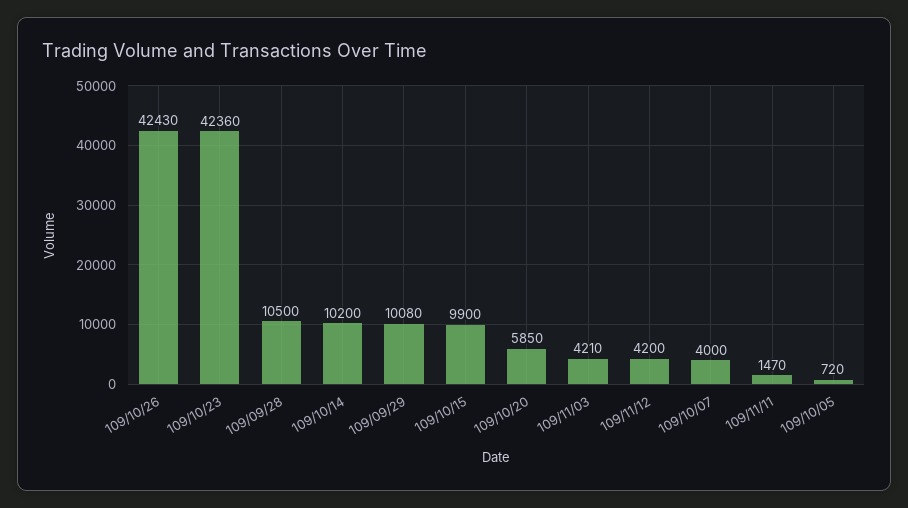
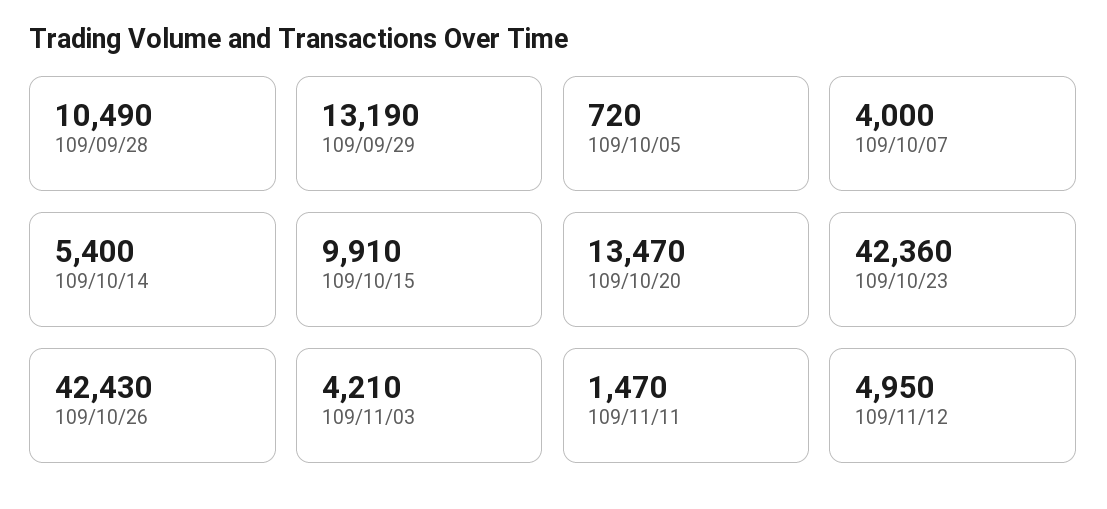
  {
    "109/10/26": 42430,
    "109/10/23": 42360,
-   "109/09/28": 10500,
+   "109/09/28": 10490,
-   "109/10/14": 10200,
+   "109/10/14": 5400,
-   "109/09/29": 10080,
+   "109/09/29": 13190,
-   "109/10/15": 9900,
+   "109/10/15": 9910,
-   "109/10/20": 5850,
+   "109/10/20": 13470,
    "109/11/03": 4210,
-   "109/11/12": 4200,
+   "109/11/12": 4950,
    "109/10/07": 4000,
    "109/11/11": 1470,
    "109/10/05": 720
  }

